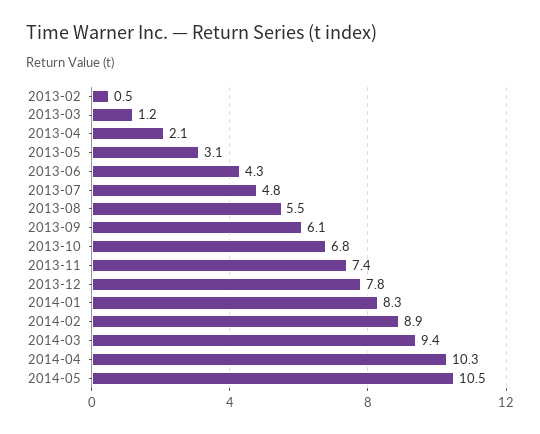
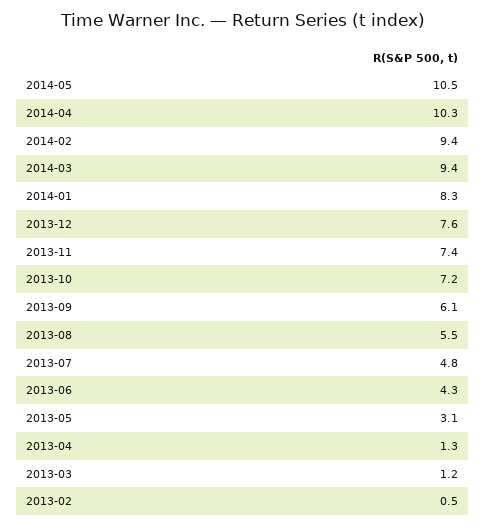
  {
    "2013-02": 0.5,
    "2013-03": 1.2,
-   "2013-04": 2.1,
+   "2013-04": 1.3,
    "2013-05": 3.1,
    "2013-06": 4.3,
    "2013-07": 4.8,
    "2013-08": 5.5,
    "2013-09": 6.1,
-   "2013-10": 6.8,
+   "2013-10": 7.2,
    "2013-11": 7.4,
-   "2013-12": 7.8,
+   "2013-12": 7.6,
    "2014-01": 8.3,
-   "2014-02": 8.9,
+   "2014-02": 9.4,
    "2014-03": 9.4,
    "2014-04": 10.3,
    "2014-05": 10.5
  }

